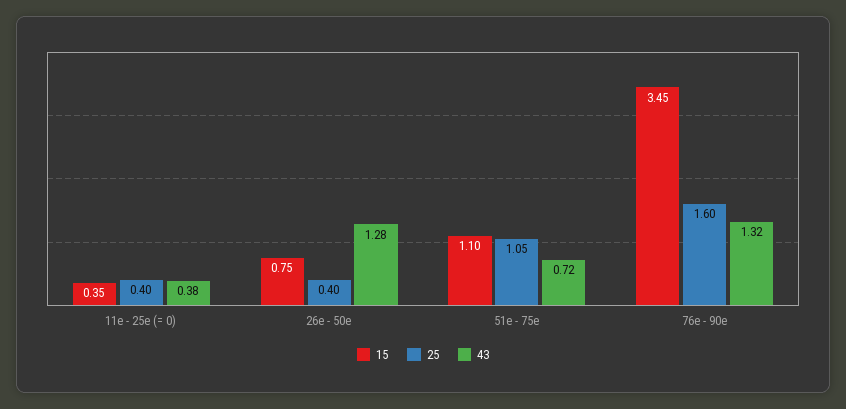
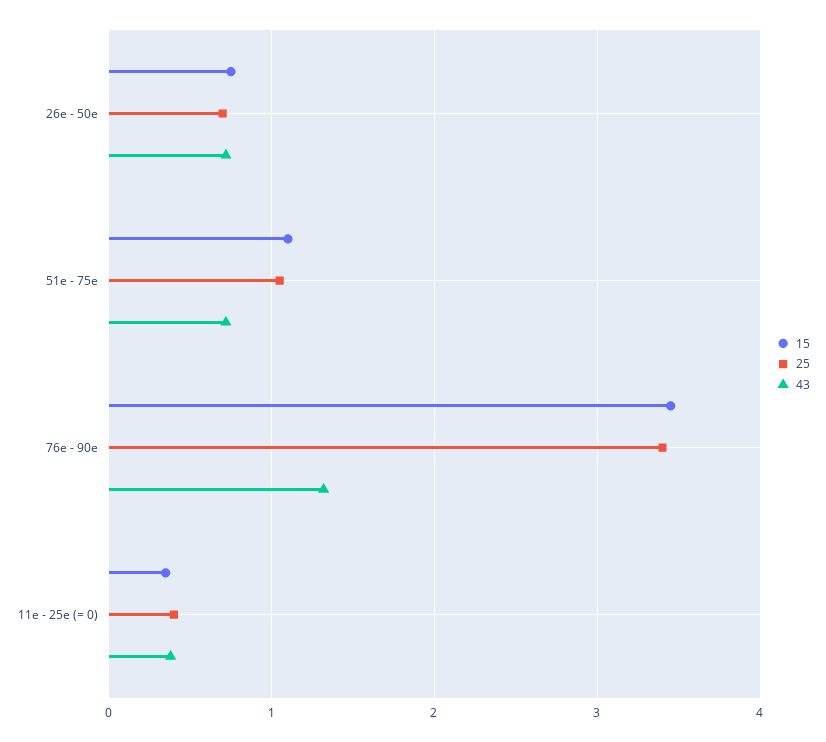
  {
    "15": {
      "11e - 25e (= 0)": 0.35,
      "26e - 50e": 0.75,
      "51e - 75e": 1.1,
      "76e - 90e": 3.45
    },
    "25": {
      "11e - 25e (= 0)": 0.4,
-     "26e - 50e": 0.4,
+     "26e - 50e": 0.7,
      "51e - 75e": 1.05,
-     "76e - 90e": 1.6
+     "76e - 90e": 3.4
    },
    "43": {
      "11e - 25e (= 0)": 0.38,
-     "26e - 50e": 1.28,
+     "26e - 50e": 0.7,
      "51e - 75e": 0.72,
      "76e - 90e": 1.32
    }
  }

